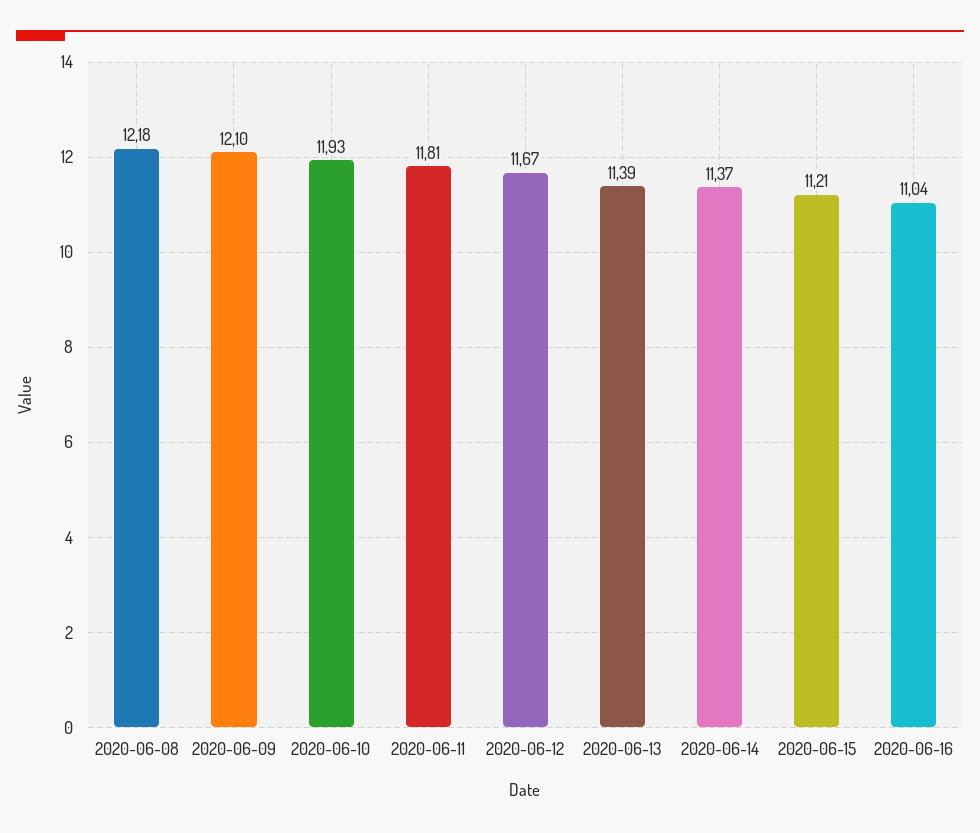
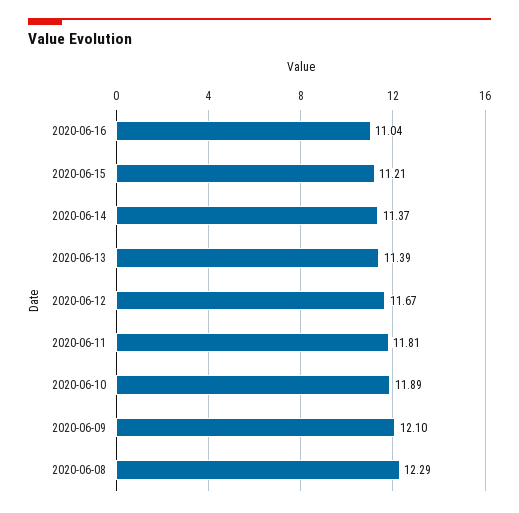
  {
-   "2020-06-08": 12.18,
+   "2020-06-08": 12.29,
    "2020-06-09": 12.1,
-   "2020-06-10": 11.93,
+   "2020-06-10": 11.89,
    "2020-06-11": 11.81,
    "2020-06-12": 11.67,
    "2020-06-13": 11.39,
    "2020-06-14": 11.37,
    "2020-06-15": 11.21,
    "2020-06-16": 11.04
  }

